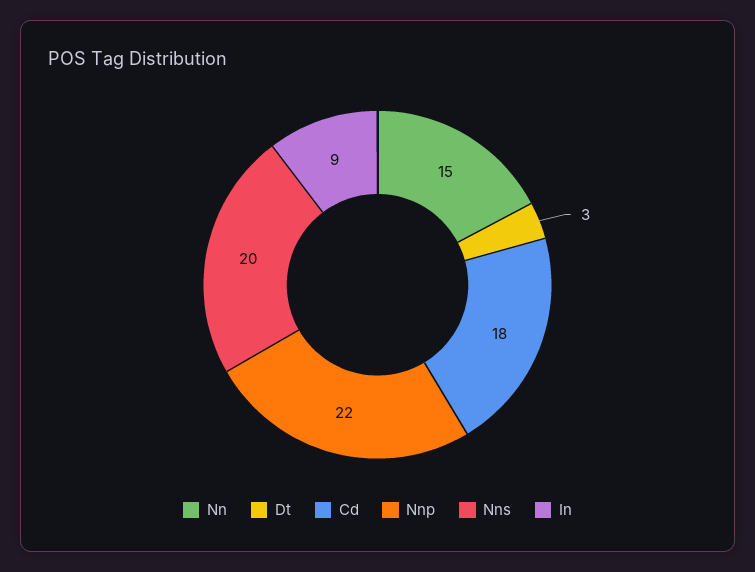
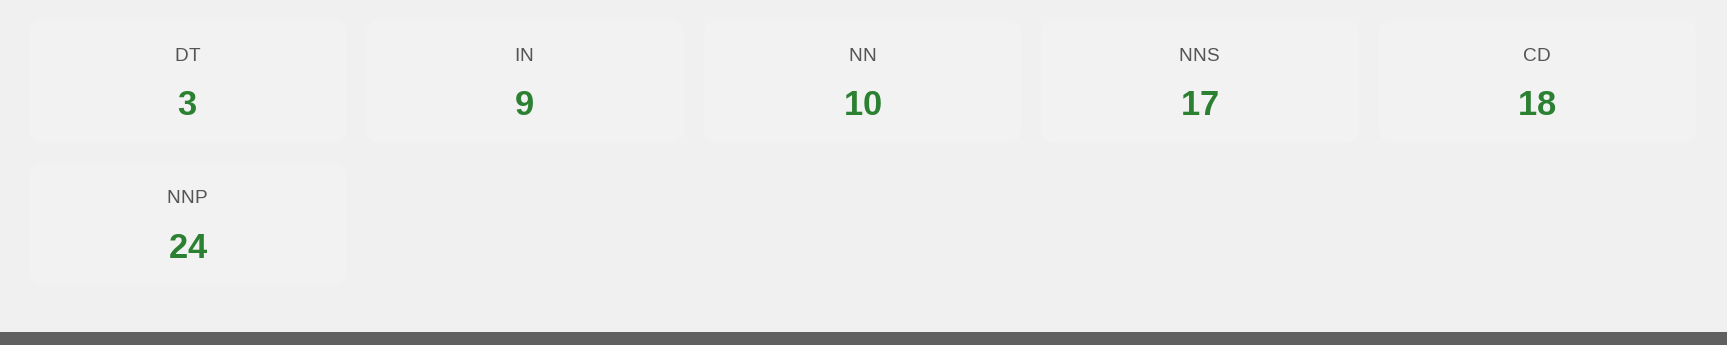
  {
-   "Nn": 15,
+   "Nn": 10,
    "Dt": 3,
    "Cd": 18,
-   "Nnp": 22,
+   "Nnp": 24,
-   "Nns": 20,
+   "Nns": 17,
    "In": 9
  }

